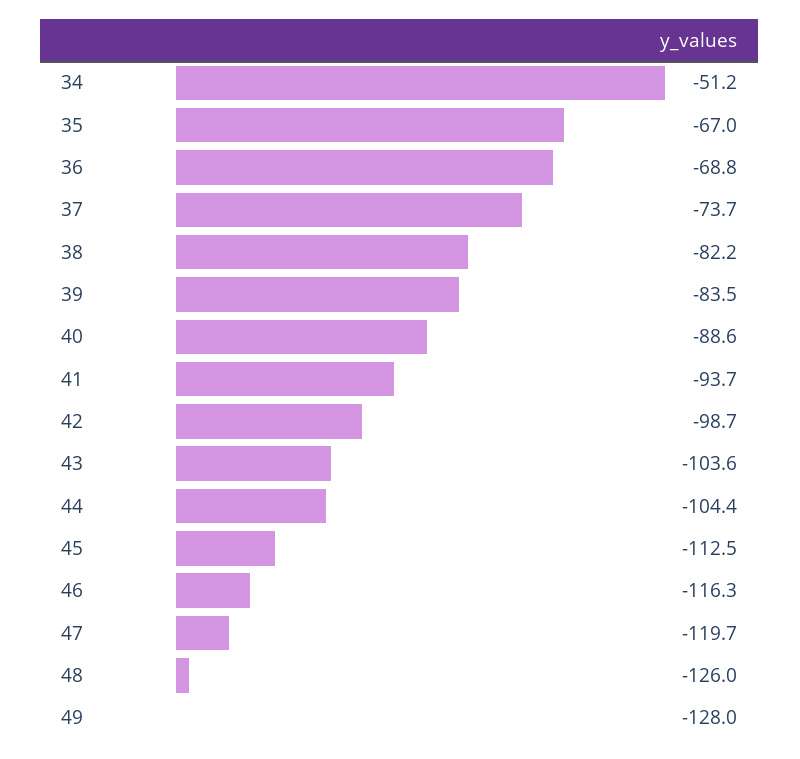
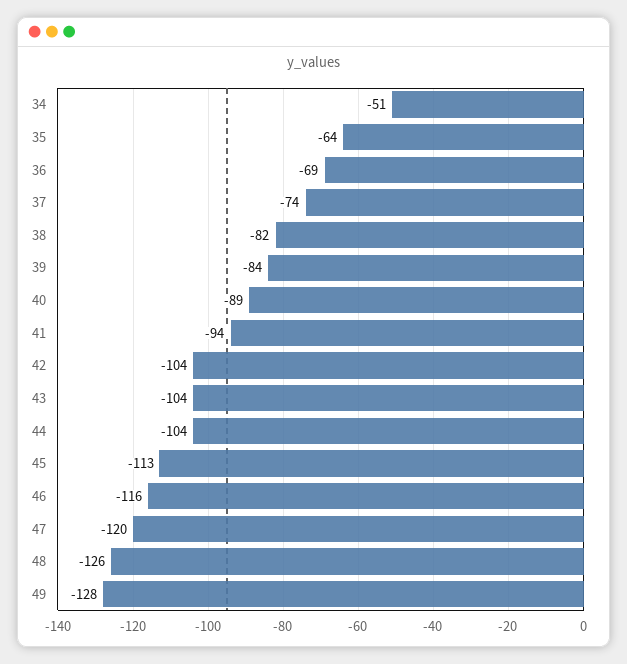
  {
    "34": -51.2,
-   "35": -67,
+   "35": -64,
    "36": -68.8,
    "37": -73.7,
    "38": -82.2,
    "39": -83.5,
    "40": -88.6,
    "41": -93.7,
-   "42": -98.7,
+   "42": -104,
    "43": -103.6,
    "44": -104.4,
    "45": -112.5,
    "46": -116.3,
    "47": -119.7,
    "48": -126,
    "49": -128
  }

